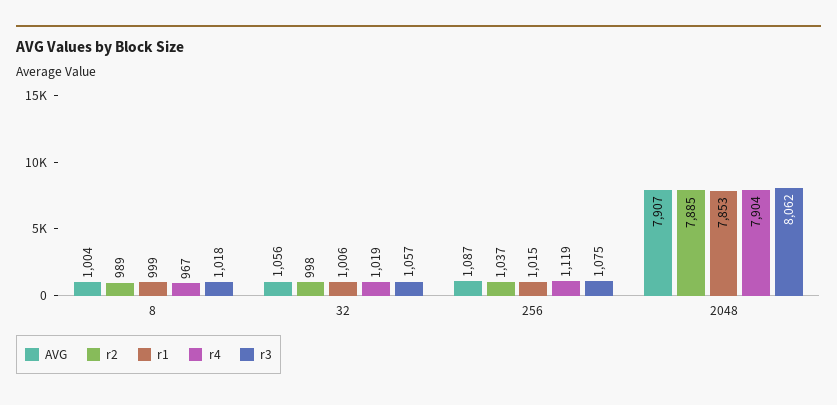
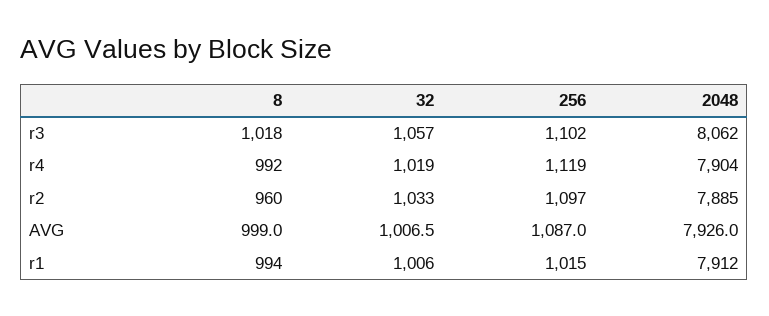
  {
    "AVG": {
-     "8": 1004,
+     "8": 999,
-     "32": 1056,
+     "32": 1006.5,
      "256": 1087,
-     "2048": 7907
+     "2048": 7926
    },
    "r2": {
-     "8": 989,
+     "8": 960,
-     "32": 998,
+     "32": 1033,
-     "256": 1037,
+     "256": 1097,
      "2048": 7885
    },
    "r1": {
-     "8": 999,
+     "8": 994,
      "32": 1006,
      "256": 1015,
-     "2048": 7853
+     "2048": 7912
    },
    "r4": {
-     "8": 967,
+     "8": 992,
      "32": 1019,
      "256": 1119,
      "2048": 7904
    },
    "r3": {
      "8": 1018,
      "32": 1057,
-     "256": 1075,
+     "256": 1102,
      "2048": 8062
    }
  }

